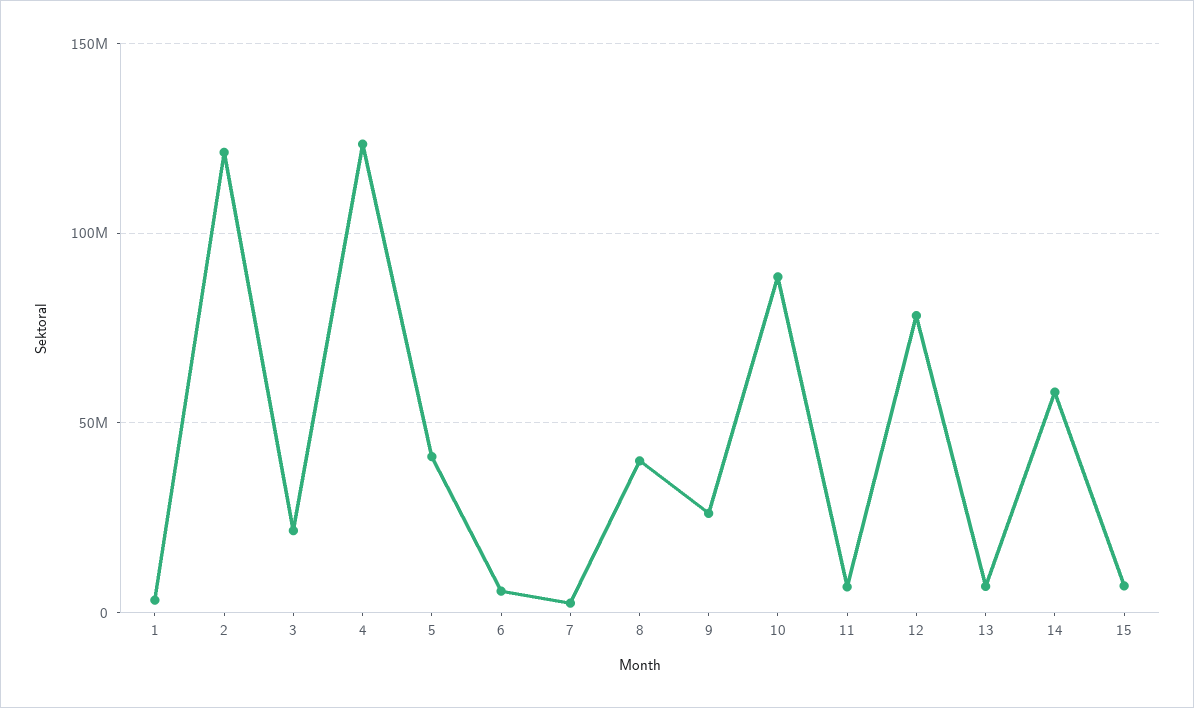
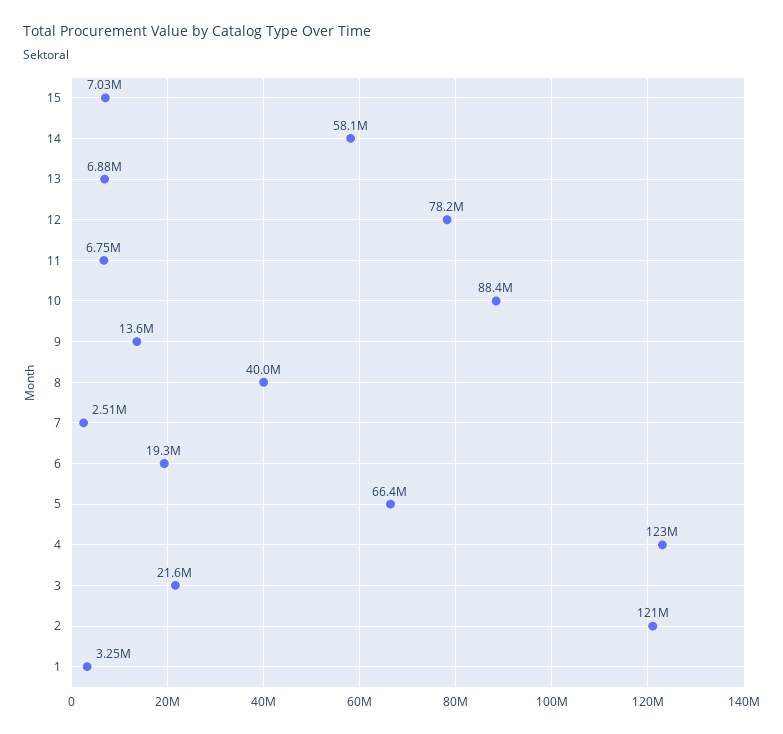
  {
    "1": 3250000,
    "2": 121000000,
    "3": 21600000,
    "4": 123000000,
-   "5": 40000000,
+   "5": 66400000,
-   "6": 5000000,
+   "6": 19300000,
    "7": 2510000,
    "8": 40000000,
-   "9": 25000000,
+   "9": 13600000,
    "10": 88400000,
    "11": 6750000,
    "12": 78200000,
    "13": 6880000,
    "14": 58100000,
    "15": 7030000
  }

